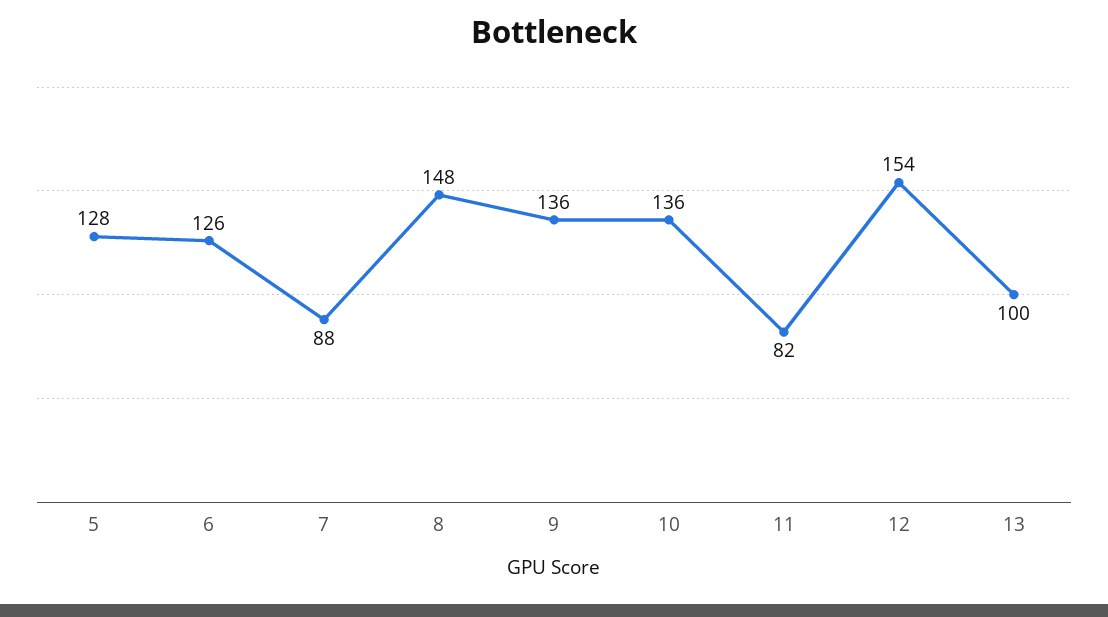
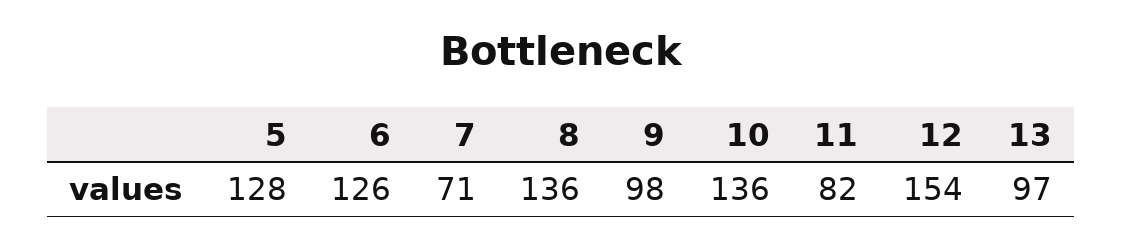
  {
    "5": 128,
    "6": 126,
-   "7": 88,
+   "7": 71,
-   "8": 148,
+   "8": 136,
-   "9": 136,
+   "9": 98,
    "10": 136,
    "11": 82,
    "12": 154,
-   "13": 100
+   "13": 97
  }

